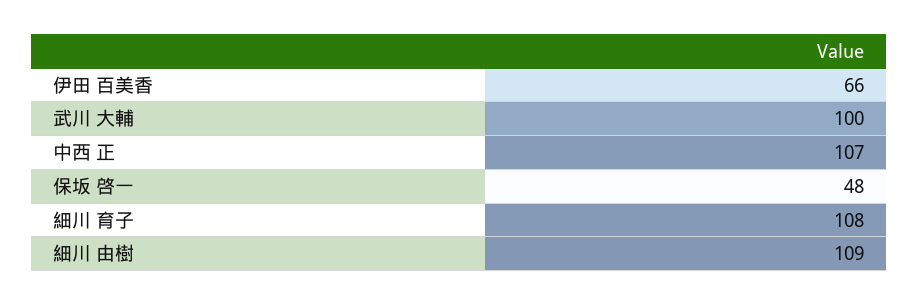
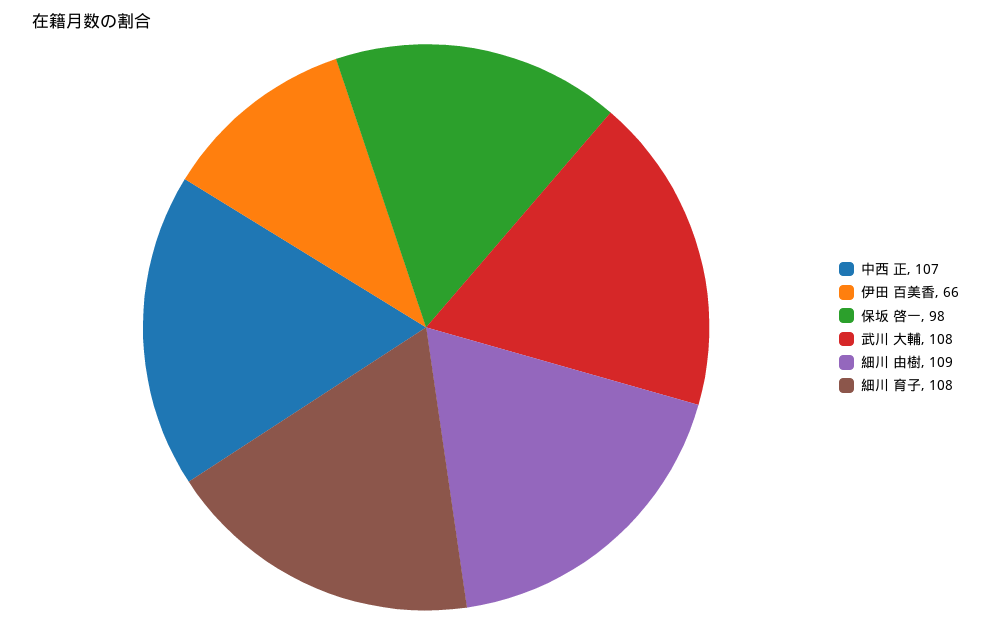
  {
    "伊田 百美香": 66,
-   "武川 大輔": 100,
+   "武川 大輔": 108,
    "中西 正": 107,
-   "保坂 啓一": 48,
+   "保坂 啓一": 98,
    "細川 育子": 108,
    "細川 由樹": 109
  }

